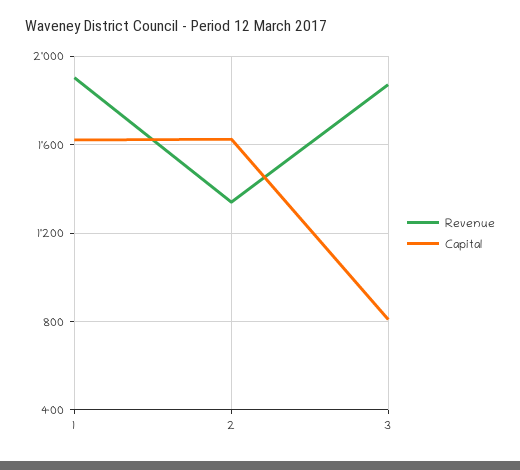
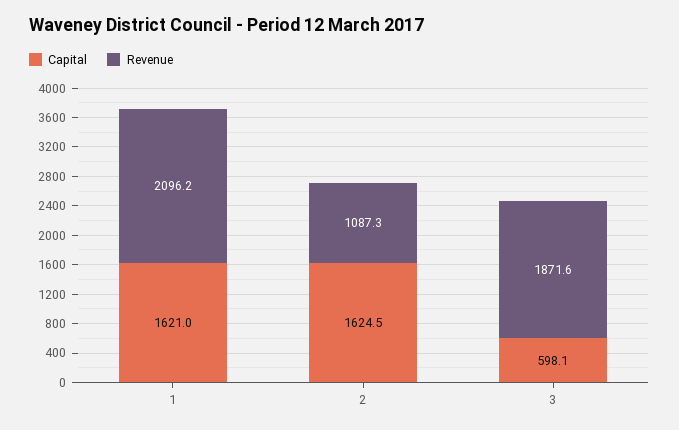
  {
    "Revenue": {
-     "1": 1900,
+     "1": 2096.2,
-     "2": 1350,
+     "2": 1087.3,
      "3": 1871.6
    },
    "Capital": {
      "1": 1621,
      "2": 1624.5,
-     "3": 800
+     "3": 598.1
    }
  }

